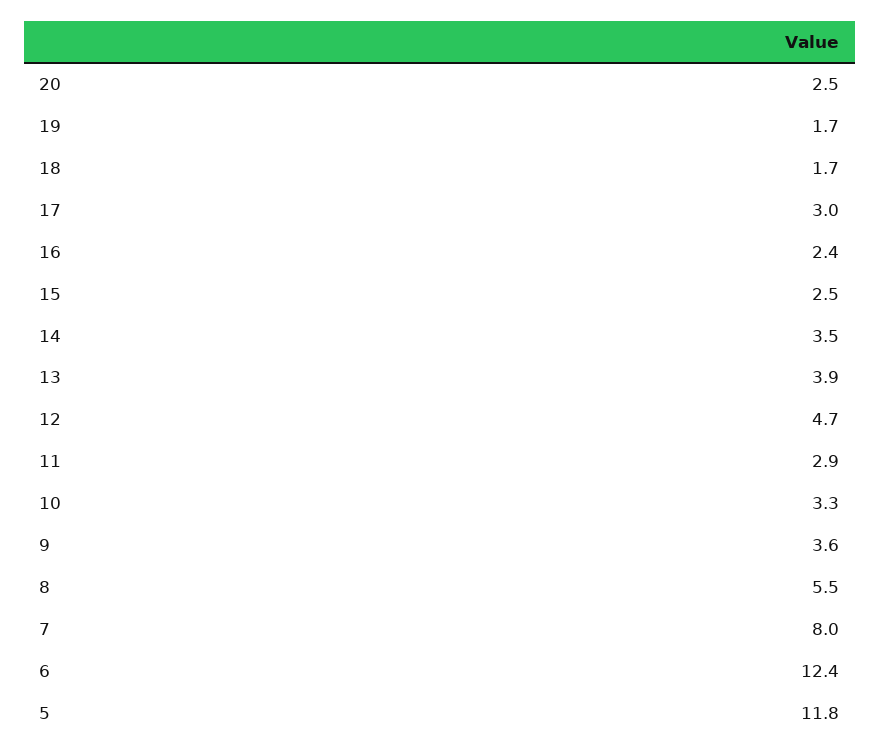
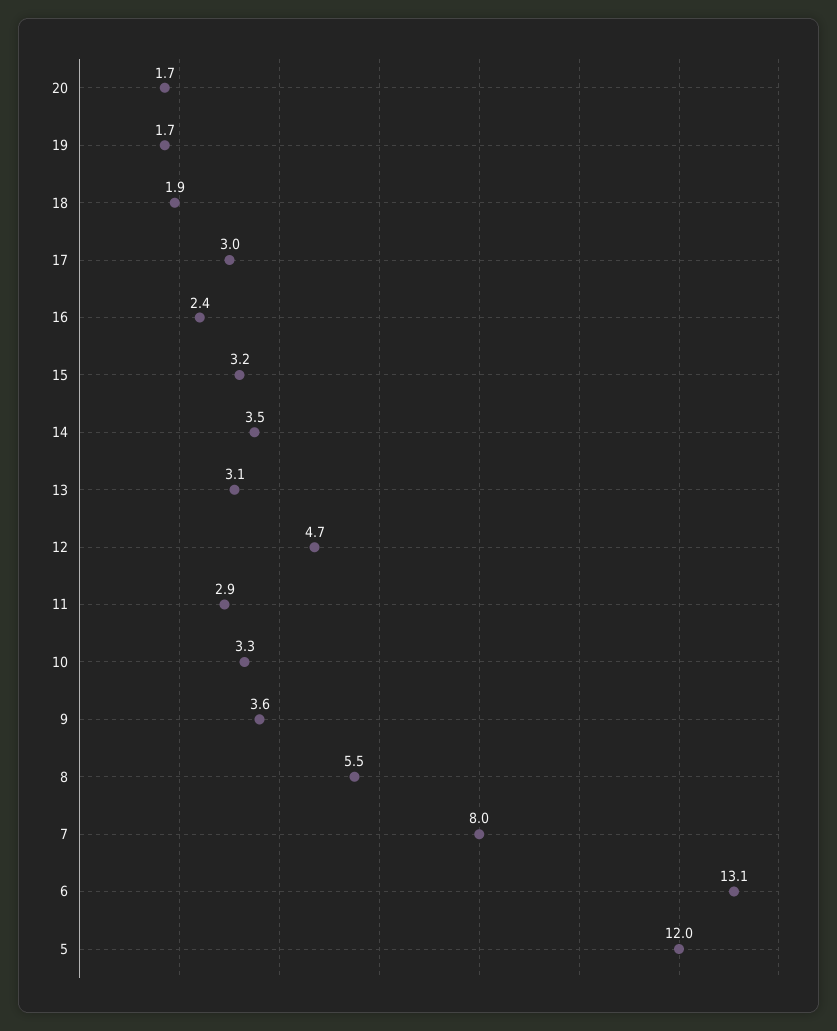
  {
-   "20": 2.5,
+   "20": 1.7,
    "19": 1.7,
-   "18": 1.7,
+   "18": 1.9,
    "17": 3,
    "16": 2.4,
-   "15": 2.5,
+   "15": 3.2,
    "14": 3.5,
-   "13": 3.9,
+   "13": 3.1,
    "12": 4.7,
    "11": 2.9,
    "10": 3.3,
    "9": 3.6,
    "8": 5.5,
    "7": 8,
-   "6": 12.4,
+   "6": 13.1,
-   "5": 11.8
+   "5": 12
  }

